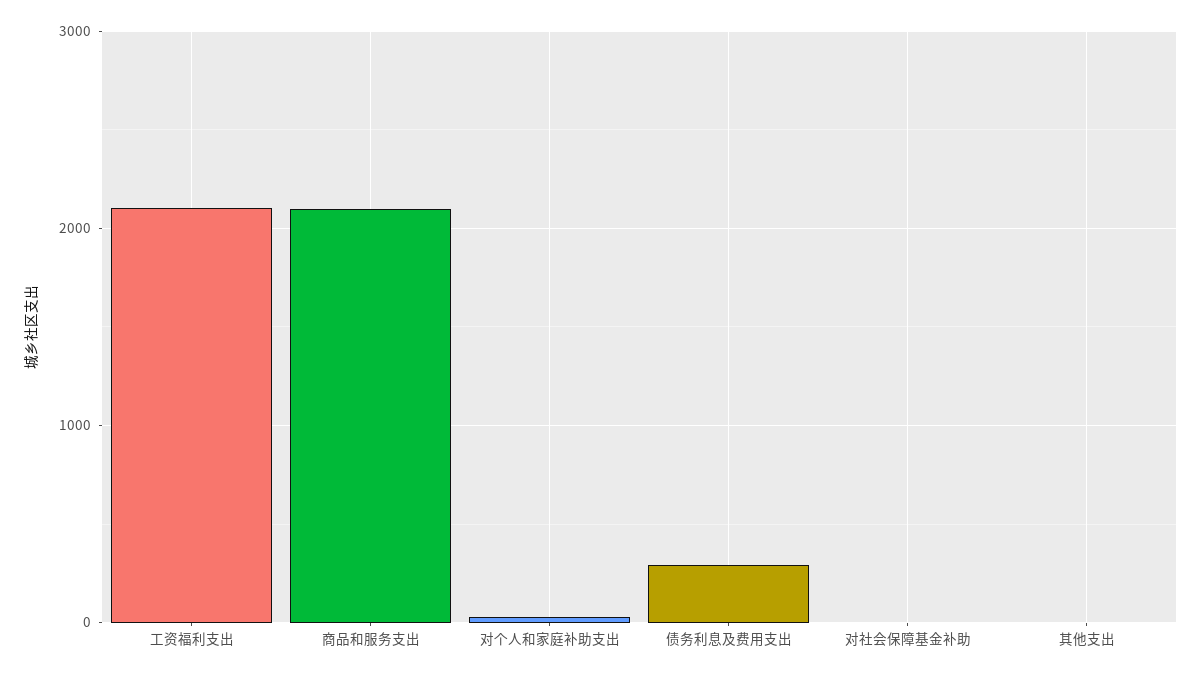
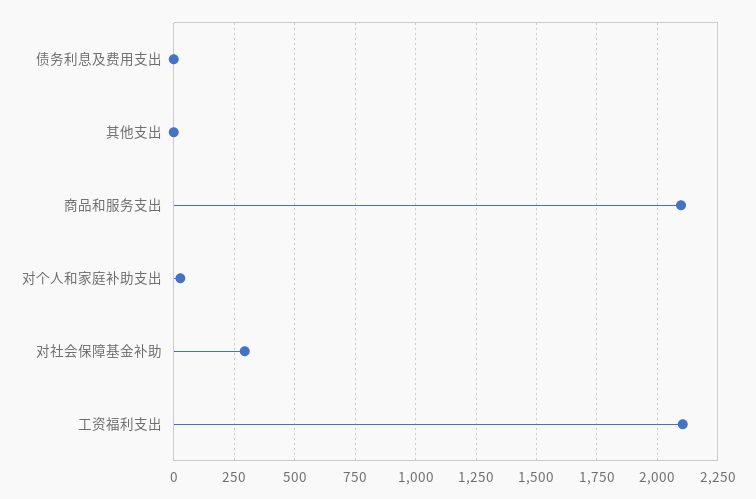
  {
    "工资福利支出": 2100,
    "商品和服务支出": 2100,
    "对个人和家庭补助支出": 25,
-   "债务利息及费用支出": 300,
+   "债务利息及费用支出": 0,
-   "对社会保障基金补助": 0,
+   "对社会保障基金补助": 300,
    "其他支出": 0
  }

